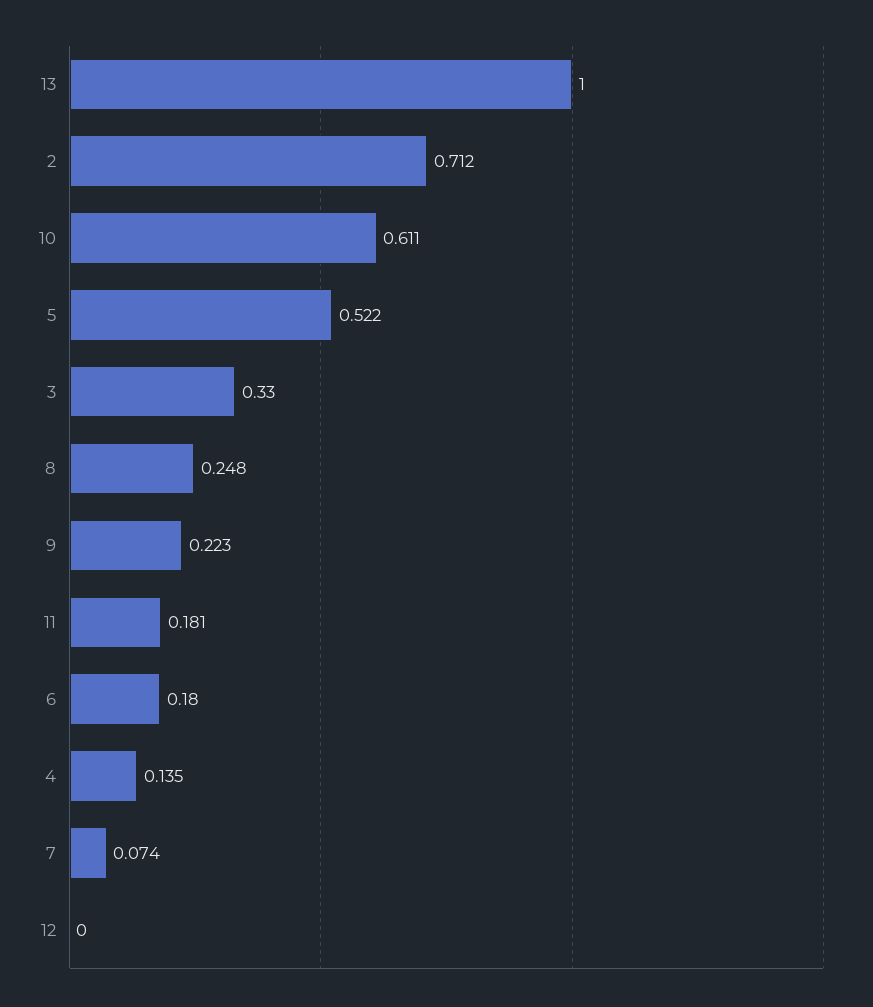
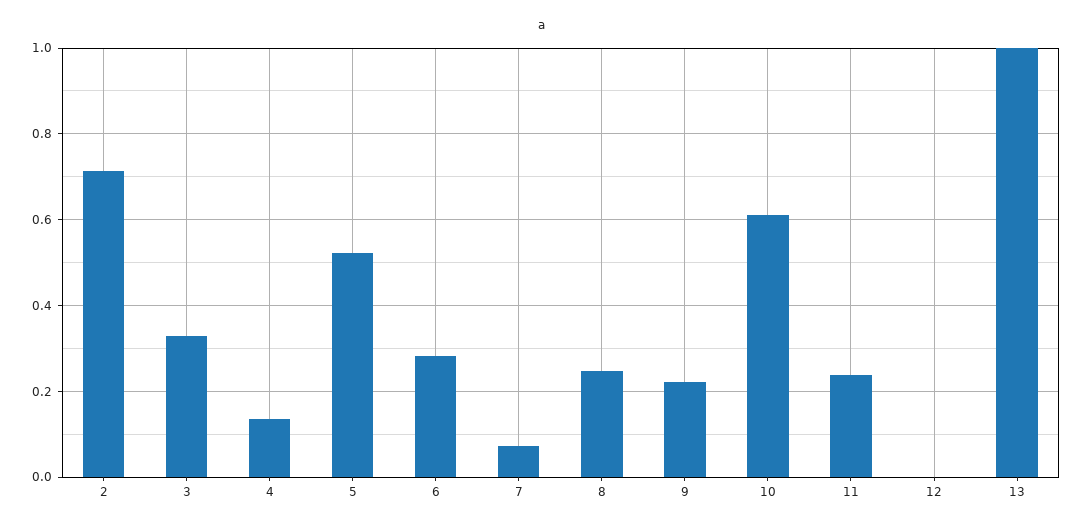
  {
    "13": 1,
    "2": 0.712,
    "10": 0.611,
    "5": 0.522,
    "3": 0.33,
    "8": 0.248,
    "9": 0.223,
-   "11": 0.181,
+   "11": 0.24,
-   "6": 0.18,
+   "6": 0.28,
    "4": 0.135,
    "7": 0.074,
    "12": 0
  }

